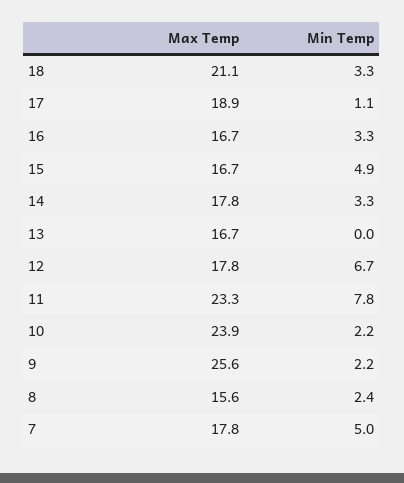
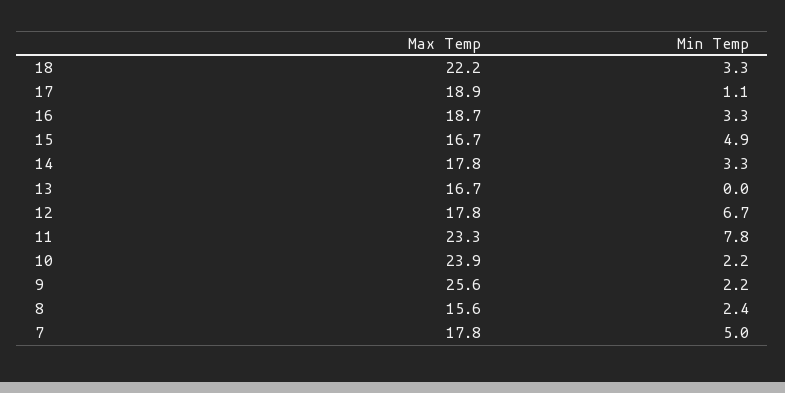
  {
    "Max Temp": {
-     "18": 21.1,
+     "18": 22.2,
      "17": 18.9,
-     "16": 16.7,
+     "16": 18.7,
      "15": 16.7,
      "14": 17.8,
      "13": 16.7,
      "12": 17.8,
      "11": 23.3,
      "10": 23.9,
      "9": 25.6,
      "8": 15.6,
      "7": 17.8
    },
    "Min Temp": {
      "18": 3.3,
      "17": 1.1,
      "16": 3.3,
      "15": 4.9,
      "14": 3.3,
      "13": 0,
      "12": 6.7,
      "11": 7.8,
      "10": 2.2,
      "9": 2.2,
      "8": 2.4,
      "7": 5
    }
  }

